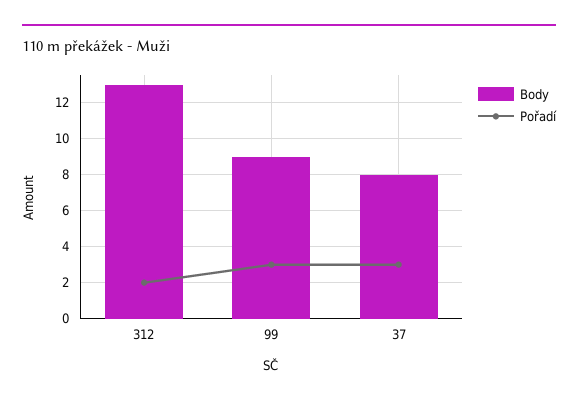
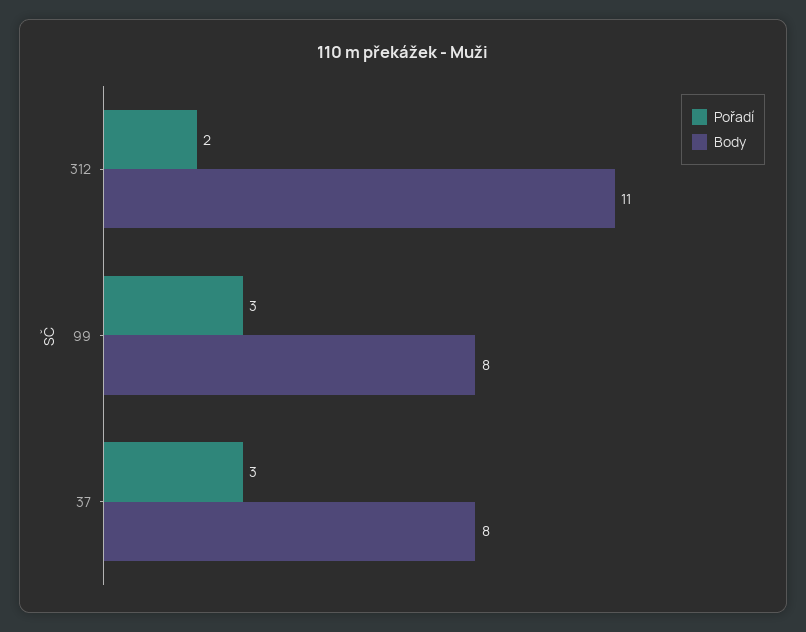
  {
    "Body": {
-     "312": 13,
+     "312": 11,
-     "99": 9,
+     "99": 8,
      "37": 8
    },
    "Pořadí": {
      "312": 2,
      "99": 3,
      "37": 3
    }
  }

